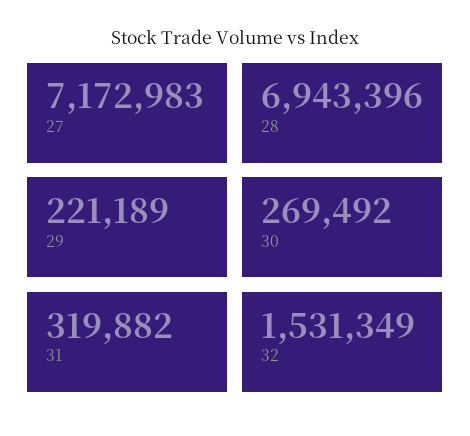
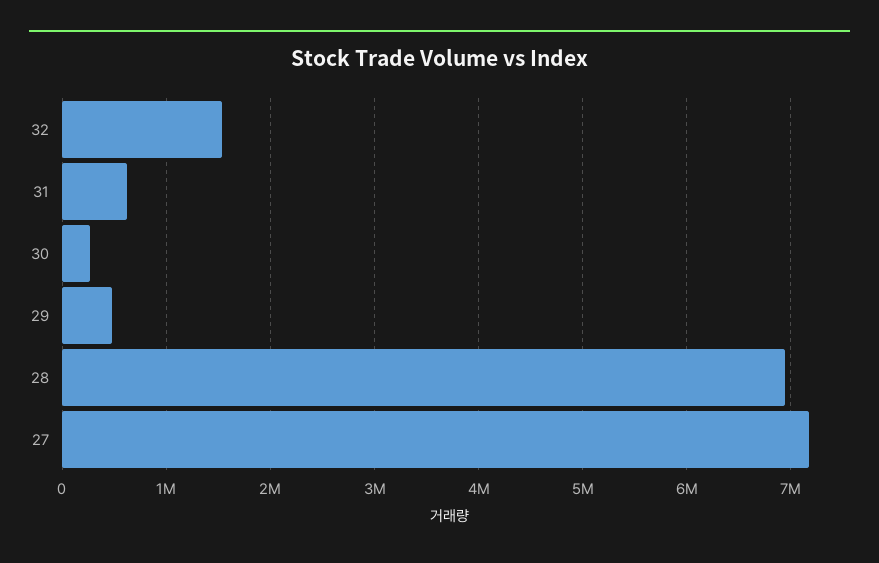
  {
    "27": 7172983,
    "28": 6943396,
-   "29": 221189,
+   "29": 500000,
    "30": 269492,
-   "31": 319882,
+   "31": 600000,
    "32": 1531349
  }

